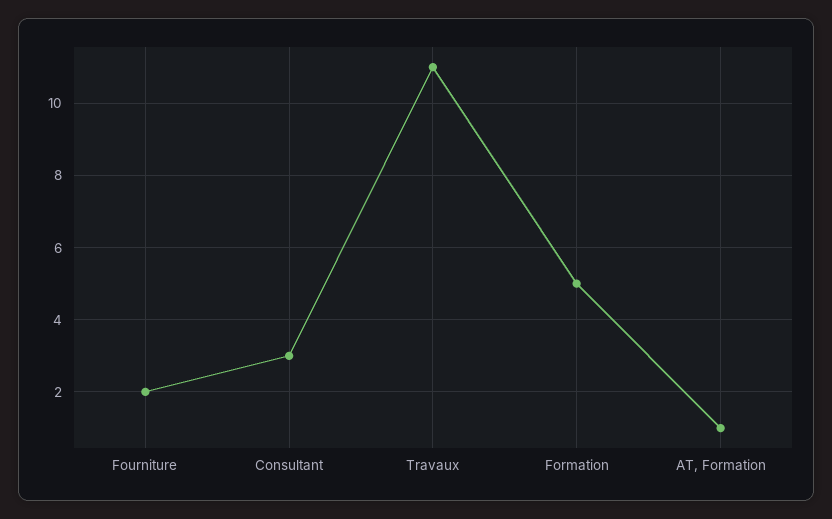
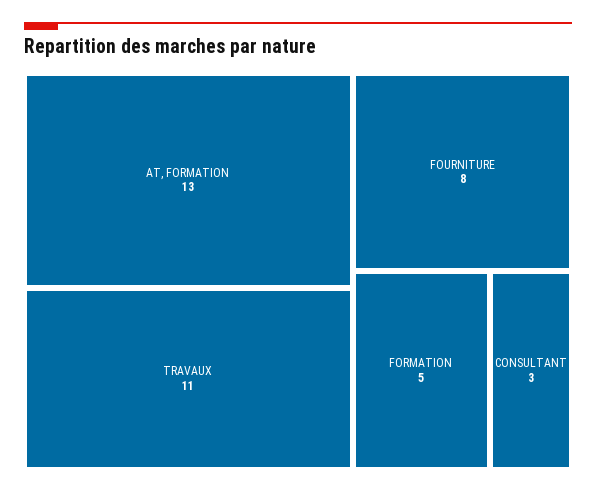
  {
-   "Fourniture": 2,
+   "Fourniture": 8,
    "Consultant": 3,
    "Travaux": 11,
    "Formation": 5,
-   "AT, Formation": 1
+   "AT, Formation": 13
  }

